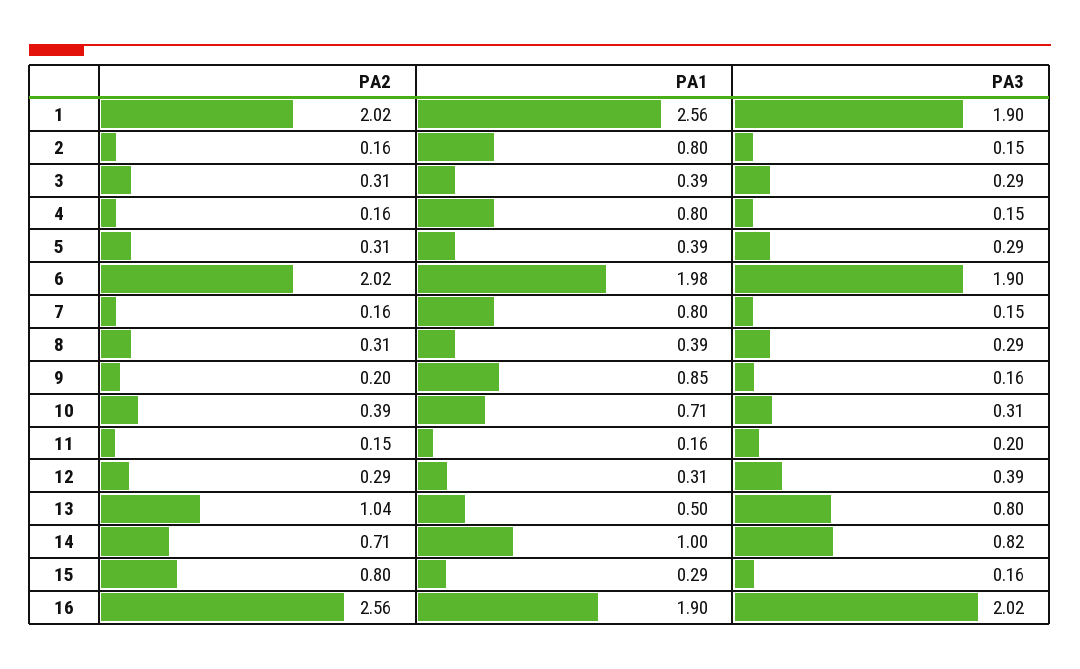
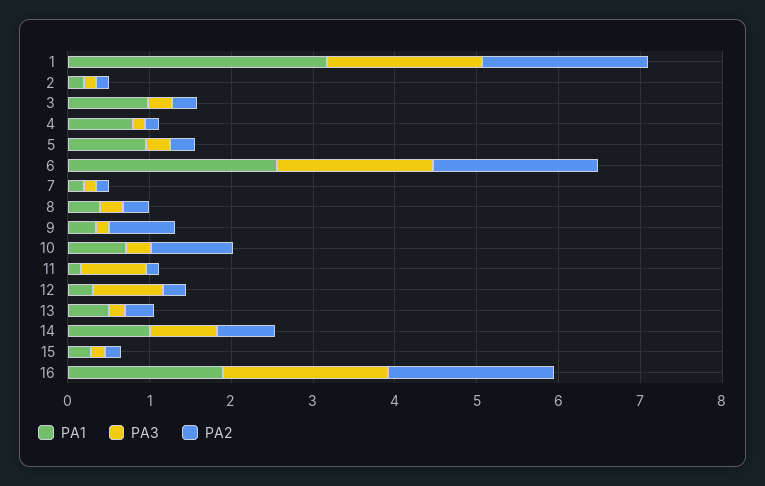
  {
    "PA2": {
      "1": 2.02,
      "2": 0.16,
      "3": 0.31,
      "4": 0.16,
      "5": 0.31,
      "6": 2.02,
      "7": 0.16,
      "8": 0.31,
-     "9": 0.2,
+     "9": 0.8,
-     "10": 0.39,
+     "10": 1,
      "11": 0.15,
      "12": 0.29,
-     "13": 1.04,
+     "13": 0.4,
      "14": 0.71,
-     "15": 0.8,
+     "15": 0.2,
-     "16": 2.56
+     "16": 2
    },
    "PA1": {
-     "1": 2.56,
+     "1": 3.2,
-     "2": 0.8,
+     "2": 0.2,
-     "3": 0.39,
+     "3": 1,
      "4": 0.8,
-     "5": 0.39,
+     "5": 1,
-     "6": 1.98,
+     "6": 2.6,
-     "7": 0.8,
+     "7": 0.2,
      "8": 0.39,
-     "9": 0.85,
+     "9": 0.4,
      "10": 0.71,
      "11": 0.16,
      "12": 0.31,
      "13": 0.5,
      "14": 1,
      "15": 0.29,
      "16": 1.9
    },
    "PA3": {
      "1": 1.9,
      "2": 0.15,
      "3": 0.29,
      "4": 0.15,
      "5": 0.29,
      "6": 1.9,
      "7": 0.15,
      "8": 0.29,
      "9": 0.16,
      "10": 0.31,
-     "11": 0.2,
+     "11": 0.8,
-     "12": 0.39,
+     "12": 0.8,
-     "13": 0.8,
+     "13": 0.2,
      "14": 0.82,
      "15": 0.16,
      "16": 2.02
    }
  }

